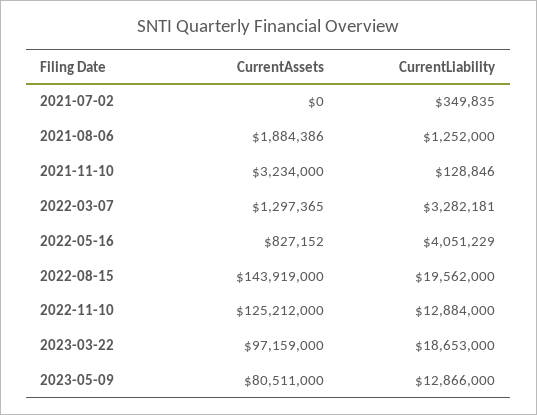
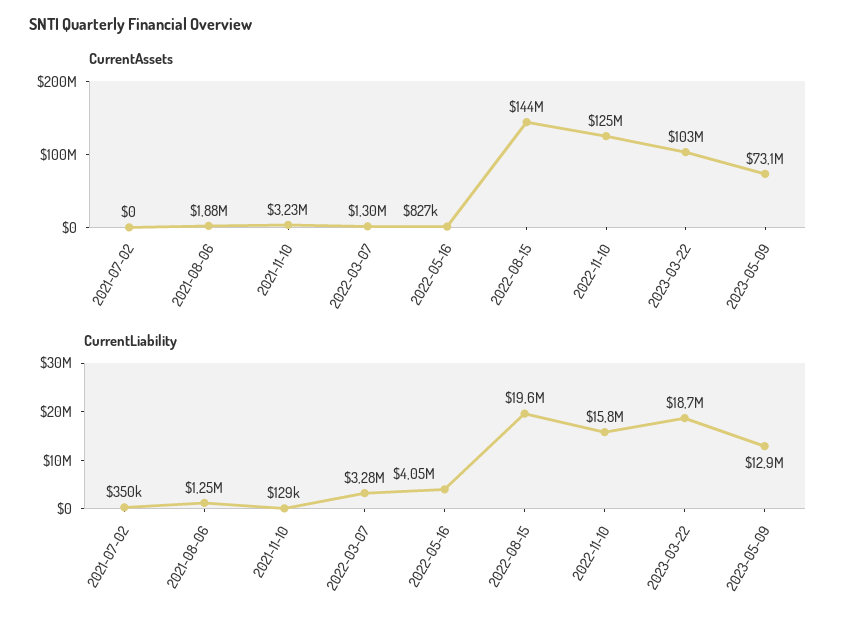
  {
    "CurrentAssets": {
      "2021-07-02": 0,
      "2021-08-06": 1884386,
      "2021-11-10": 3234000,
      "2022-03-07": 1297365,
      "2022-05-16": 827152,
      "2022-08-15": 143919000,
      "2022-11-10": 125212000,
-     "2023-03-22": 97159000,
+     "2023-03-22": 103000000,
-     "2023-05-09": 80511000
+     "2023-05-09": 73100000
    },
    "CurrentLiability": {
      "2021-07-02": 349835,
      "2021-08-06": 1252000,
      "2021-11-10": 128846,
      "2022-03-07": 3282181,
      "2022-05-16": 4051229,
      "2022-08-15": 19562000,
-     "2022-11-10": 12884000,
+     "2022-11-10": 15800000,
      "2023-03-22": 18653000,
      "2023-05-09": 12866000
    }
  }

